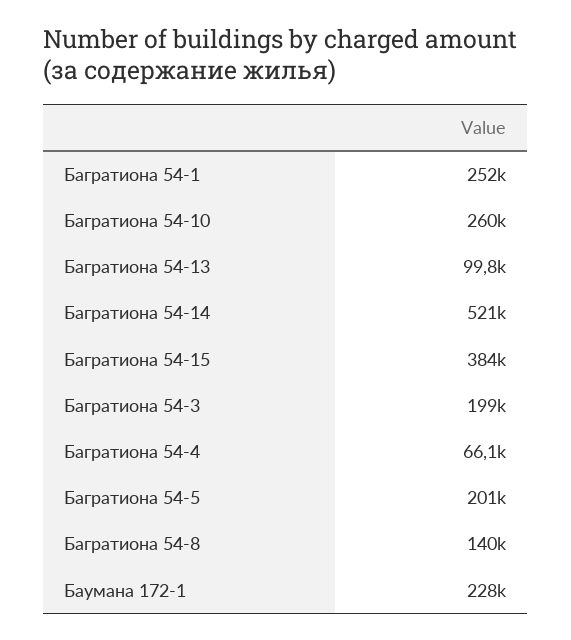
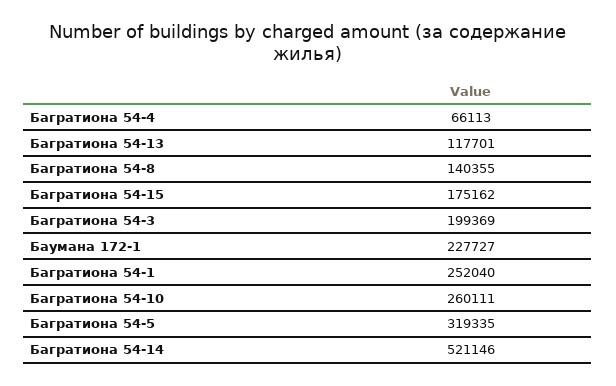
  {
    "Багратиона 54-1": 252040,
    "Багратиона 54-10": 260111,
-   "Багратиона 54-13": 99800,
+   "Багратиона 54-13": 117701,
    "Багратиона 54-14": 521146,
-   "Багратиона 54-15": 384000,
+   "Багратиона 54-15": 175162,
    "Багратиона 54-3": 199369,
    "Багратиона 54-4": 66113,
-   "Багратиона 54-5": 201000,
+   "Багратиона 54-5": 319335,
    "Багратиона 54-8": 140355,
    "Баумана 172-1": 227727
  }

